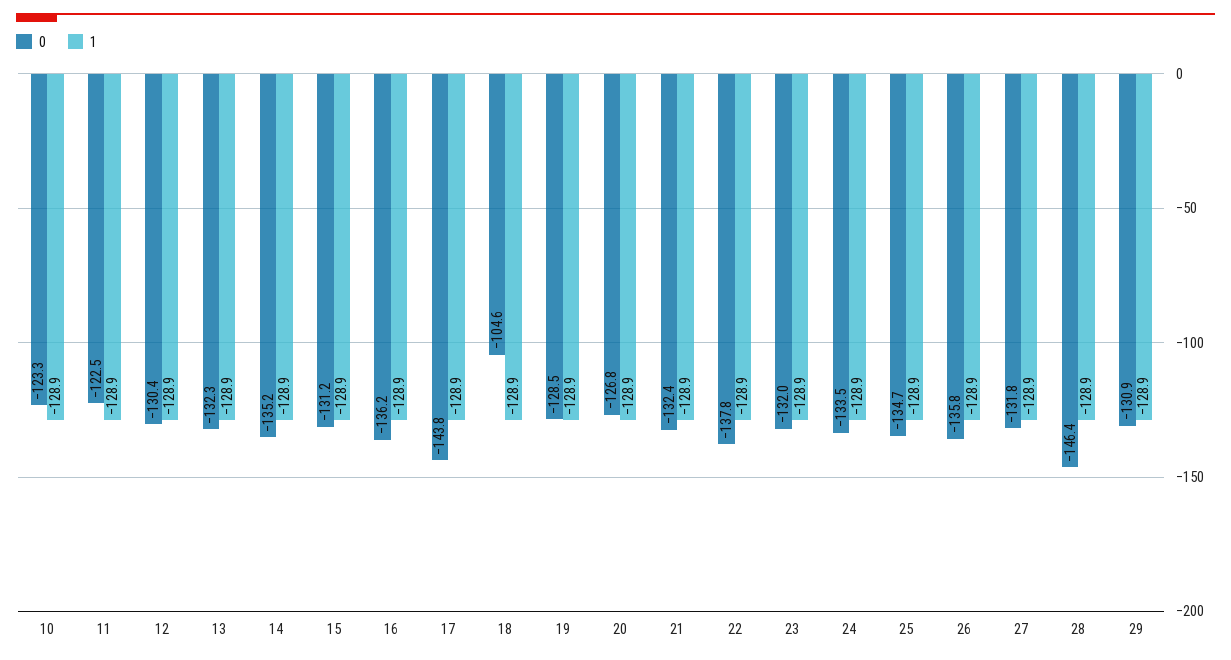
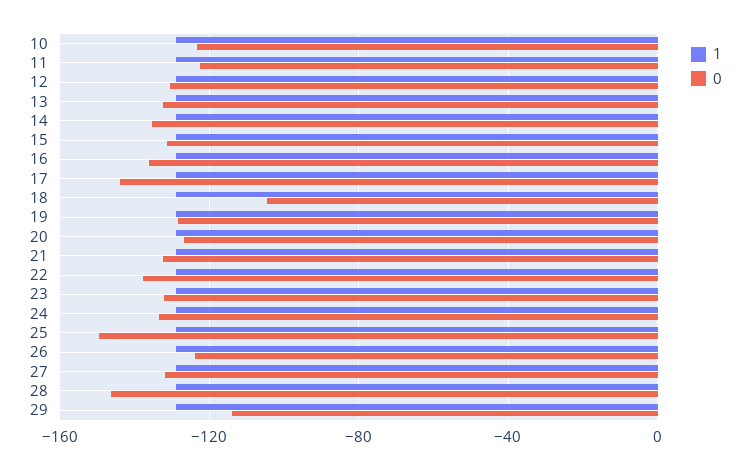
  {
    "0": {
      "10": -123.3,
      "11": -122.5,
      "12": -130.4,
      "13": -132.3,
      "14": -135.2,
      "15": -131.2,
      "16": -136.2,
      "17": -143.8,
      "18": -104.6,
      "19": -128.5,
      "20": -126.8,
      "21": -132.4,
      "22": -137.8,
      "23": -132,
      "24": -133.5,
-     "25": -134.7,
+     "25": -150,
-     "26": -135.8,
+     "26": -125,
      "27": -131.8,
      "28": -146.4,
-     "29": -130.9
+     "29": -115
    },
    "1": {
      "10": -128.9,
      "11": -128.9,
      "12": -128.9,
      "13": -128.9,
      "14": -128.9,
      "15": -128.9,
      "16": -128.9,
      "17": -128.9,
      "18": -128.9,
      "19": -128.9,
      "20": -128.9,
      "21": -128.9,
      "22": -128.9,
      "23": -128.9,
      "24": -128.9,
      "25": -128.9,
      "26": -128.9,
      "27": -128.9,
      "28": -128.9,
      "29": -128.9
    }
  }

